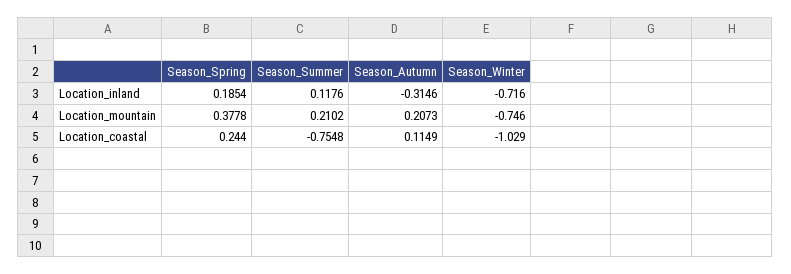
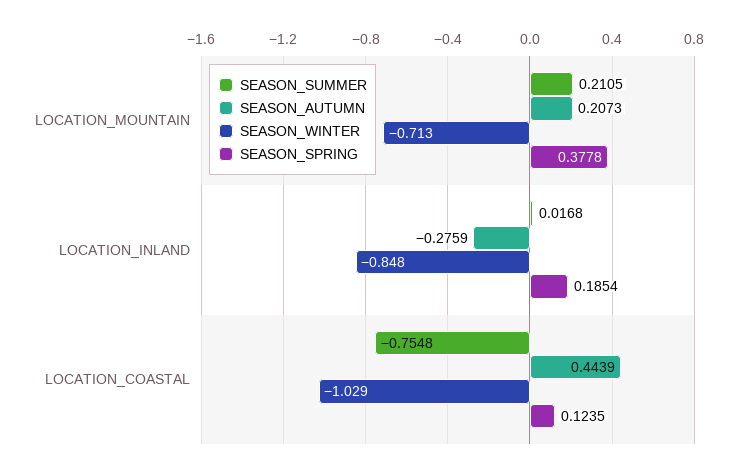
  {
    "Season_Spring": {
      "Location_inland": 0.1854,
      "Location_mountain": 0.3778,
-     "Location_coastal": 0.244
+     "Location_coastal": 0.1235
    },
    "Season_Summer": {
-     "Location_inland": 0.1176,
+     "Location_inland": 0.0168,
-     "Location_mountain": 0.2102,
+     "Location_mountain": 0.2105,
      "Location_coastal": -0.7548
    },
    "Season_Autumn": {
-     "Location_inland": -0.3146,
+     "Location_inland": -0.2759,
      "Location_mountain": 0.2073,
-     "Location_coastal": 0.1149
+     "Location_coastal": 0.4439
    },
    "Season_Winter": {
-     "Location_inland": -0.716,
+     "Location_inland": -0.848,
-     "Location_mountain": -0.746,
+     "Location_mountain": -0.713,
      "Location_coastal": -1.029
    }
  }

